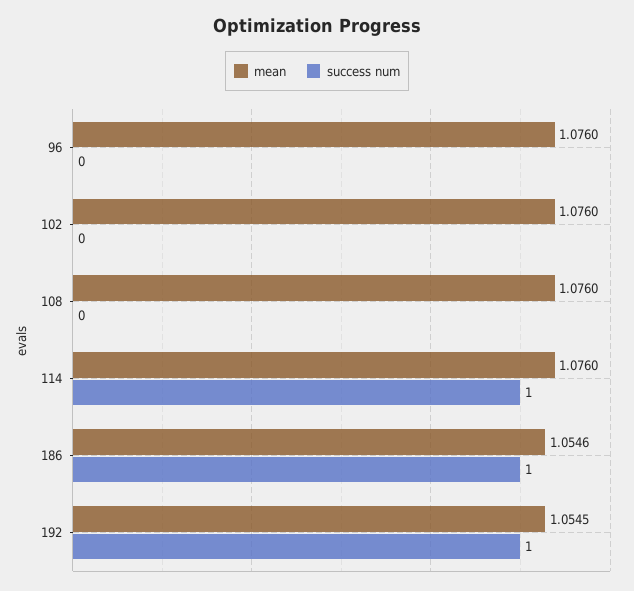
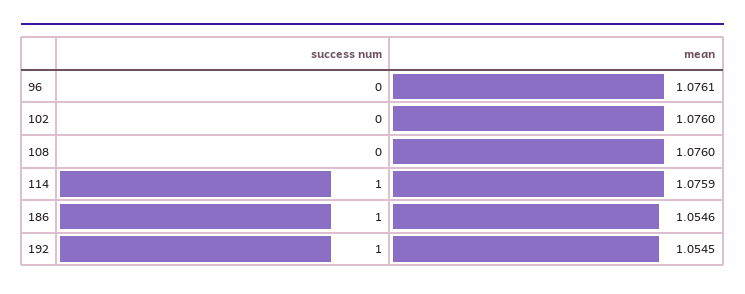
  {
    "mean": {
-     "96": 1.076,
+     "96": 1.0761,
      "102": 1.076,
      "108": 1.076,
-     "114": 1.076,
+     "114": 1.0759,
      "186": 1.0546,
      "192": 1.0545
    },
    "success num": {
      "96": 0,
      "102": 0,
      "108": 0,
      "114": 1,
      "186": 1,
      "192": 1
    }
  }

